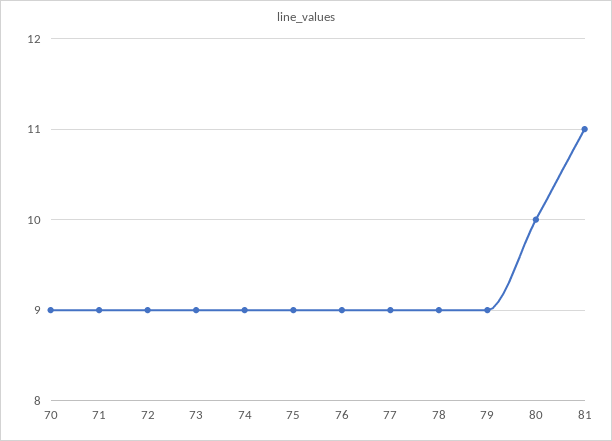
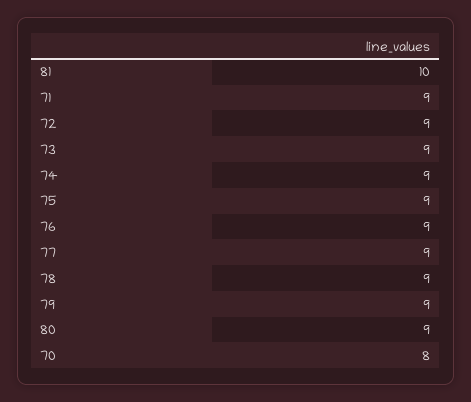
  {
-   "70": 9,
+   "70": 8,
    "71": 9,
    "72": 9,
    "73": 9,
    "74": 9,
    "75": 9,
    "76": 9,
    "77": 9,
    "78": 9,
    "79": 9,
-   "80": 10,
+   "80": 9,
-   "81": 11
+   "81": 10
  }

